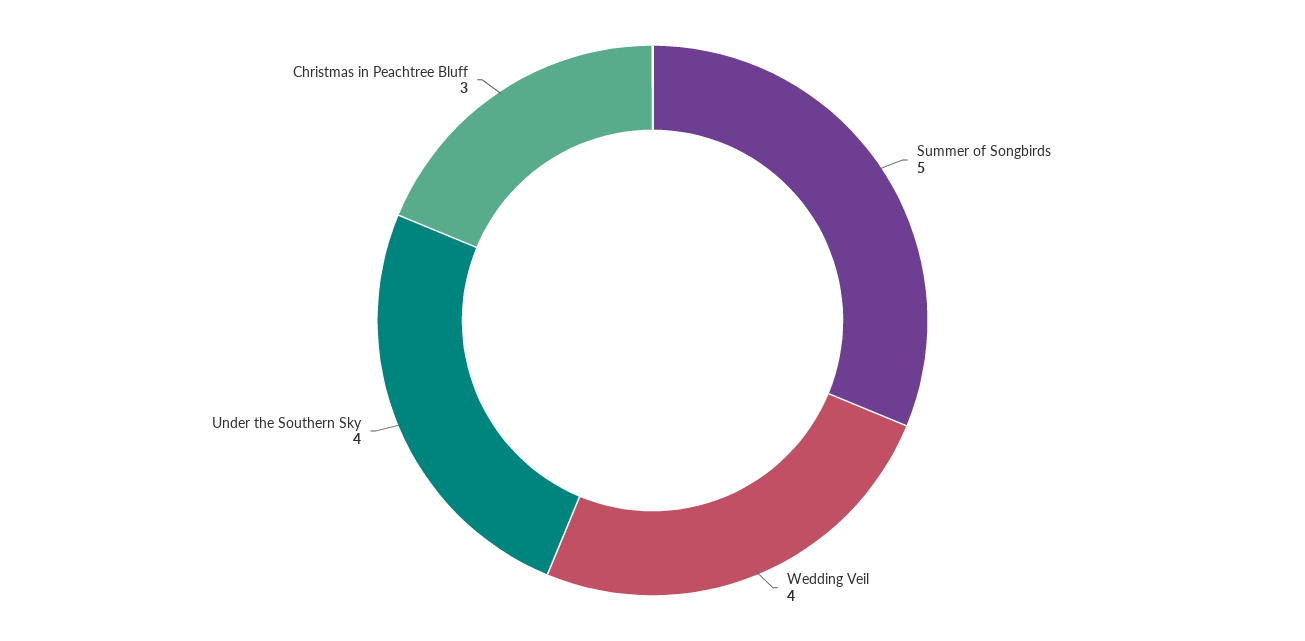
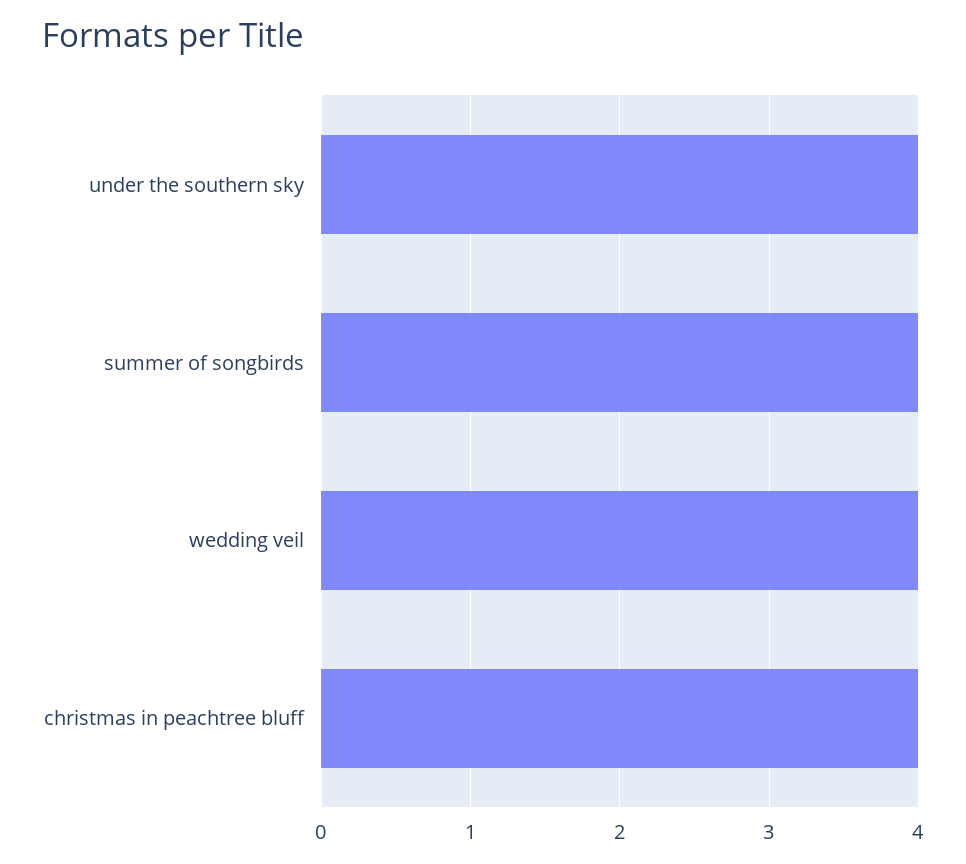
  {
-   "Summer of Songbirds": 5,
+   "Summer of Songbirds": 4,
    "Wedding Veil": 4,
    "Under the Southern Sky": 4,
-   "Christmas in Peachtree Bluff": 3
+   "Christmas in Peachtree Bluff": 4
  }

